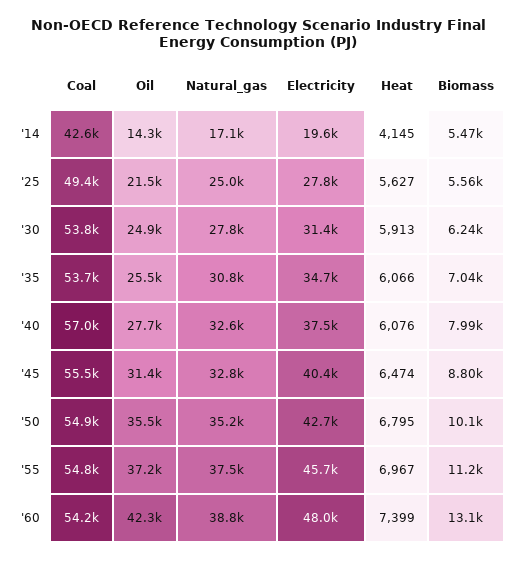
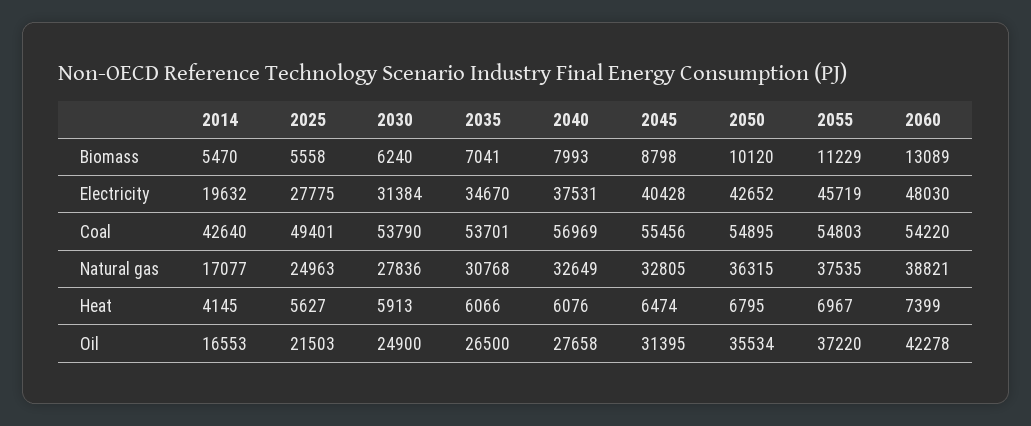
  {
    "Coal": {
      "'14": 42640,
      "'25": 49401,
      "'30": 53790,
      "'35": 53701,
      "'40": 56969,
      "'45": 55456,
      "'50": 54895,
      "'55": 54803,
      "'60": 54220
    },
    "Oil": {
-     "'14": 14300,
+     "'14": 16553,
      "'25": 21503,
      "'30": 24900,
-     "'35": 25500,
+     "'35": 26500,
      "'40": 27658,
      "'45": 31395,
      "'50": 35534,
      "'55": 37220,
      "'60": 42278
    },
    "Natural_gas": {
      "'14": 17077,
      "'25": 24963,
      "'30": 27836,
      "'35": 30768,
      "'40": 32649,
      "'45": 32805,
-     "'50": 35200,
+     "'50": 36315,
      "'55": 37535,
      "'60": 38821
    },
    "Electricity": {
      "'14": 19632,
      "'25": 27775,
      "'30": 31384,
      "'35": 34670,
      "'40": 37531,
      "'45": 40428,
      "'50": 42652,
      "'55": 45719,
      "'60": 48030
    },
    "Heat": {
      "'14": 4145,
      "'25": 5627,
      "'30": 5913,
      "'35": 6066,
      "'40": 6076,
      "'45": 6474,
      "'50": 6795,
      "'55": 6967,
      "'60": 7399
    },
    "Biomass": {
      "'14": 5470,
      "'25": 5558,
      "'30": 6240,
      "'35": 7041,
      "'40": 7993,
      "'45": 8798,
      "'50": 10120,
      "'55": 11229,
      "'60": 13089
    }
  }

